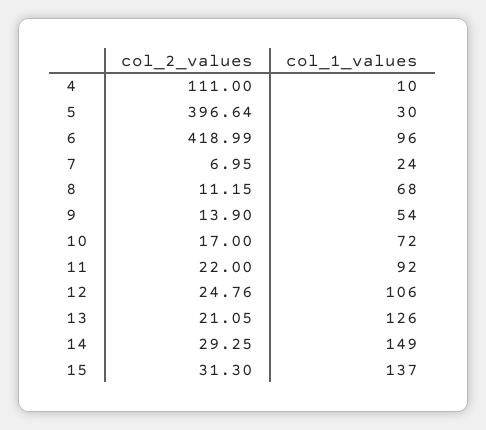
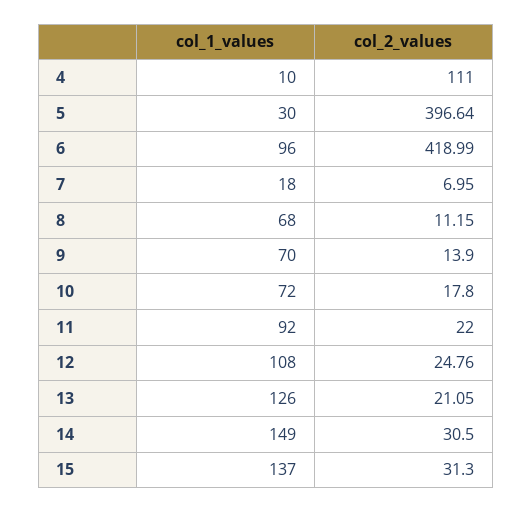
  {
    "col_2_values": {
      "4": 111,
      "5": 396.64,
      "6": 418.99,
      "7": 6.95,
      "8": 11.15,
      "9": 13.9,
-     "10": 17,
+     "10": 17.8,
      "11": 22,
      "12": 24.76,
      "13": 21.05,
-     "14": 29.25,
+     "14": 30.5,
      "15": 31.3
    },
    "col_1_values": {
      "4": 10,
      "5": 30,
      "6": 96,
-     "7": 24,
+     "7": 18,
      "8": 68,
-     "9": 54,
+     "9": 70,
      "10": 72,
      "11": 92,
-     "12": 106,
+     "12": 108,
      "13": 126,
      "14": 149,
      "15": 137
    }
  }

